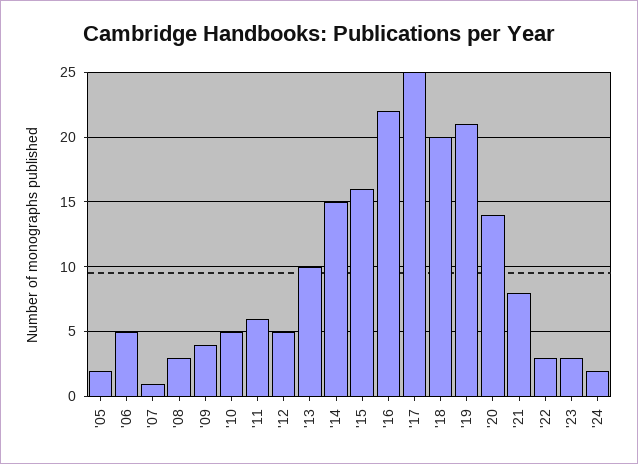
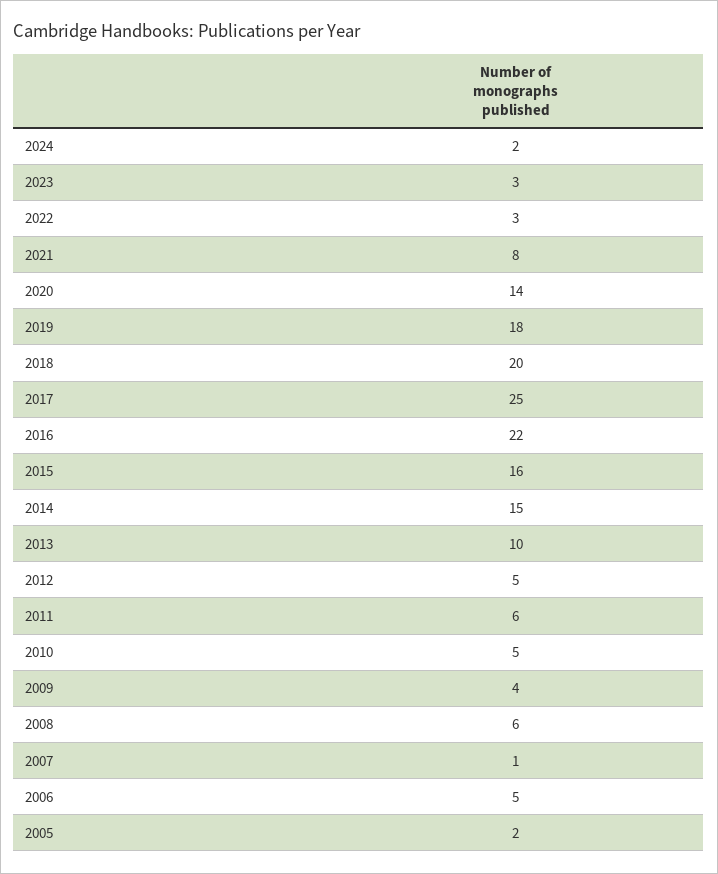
  {
    "'05": 2,
    "'06": 5,
    "'07": 1,
-   "'08": 3,
+   "'08": 6,
    "'09": 4,
    "'10": 5,
    "'11": 6,
    "'12": 5,
    "'13": 10,
    "'14": 15,
    "'15": 16,
    "'16": 22,
    "'17": 25,
    "'18": 20,
-   "'19": 21,
+   "'19": 18,
    "'20": 14,
    "'21": 8,
    "'22": 3,
    "'23": 3,
    "'24": 2
  }

